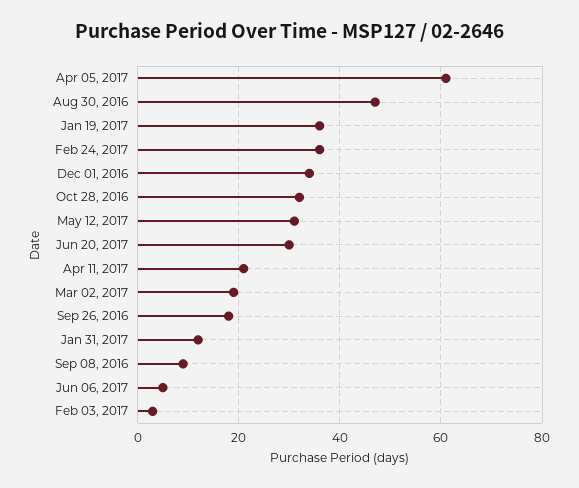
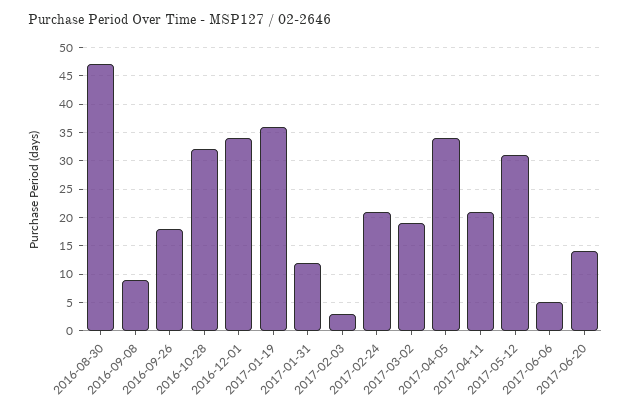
  {
-   "Apr 05, 2017": 60,
+   "Apr 05, 2017": 35,
    "Aug 30, 2016": 45,
    "Jan 19, 2017": 35,
-   "Feb 24, 2017": 35,
+   "Feb 24, 2017": 20,
    "Dec 01, 2016": 35,
    "Oct 28, 2016": 30,
    "May 12, 2017": 30,
-   "Jun 20, 2017": 30,
+   "Jun 20, 2017": 15,
    "Apr 11, 2017": 20,
    "Mar 02, 2017": 20,
    "Sep 26, 2016": 20,
    "Jan 31, 2017": 10,
    "Sep 08, 2016": 10,
    "Jun 06, 2017": 5,
    "Feb 03, 2017": 5
  }

